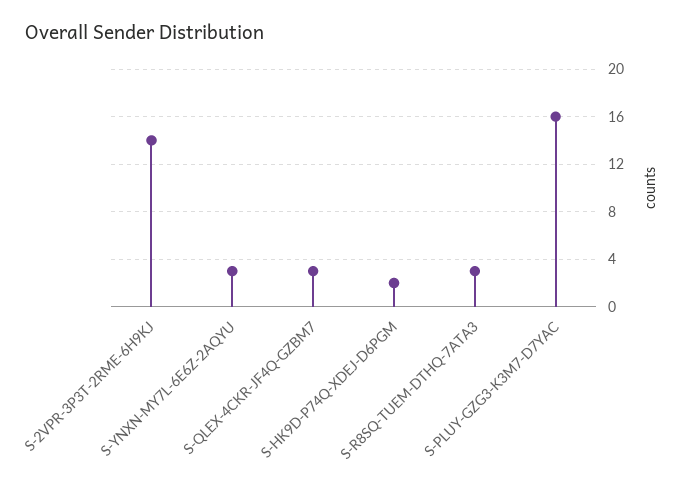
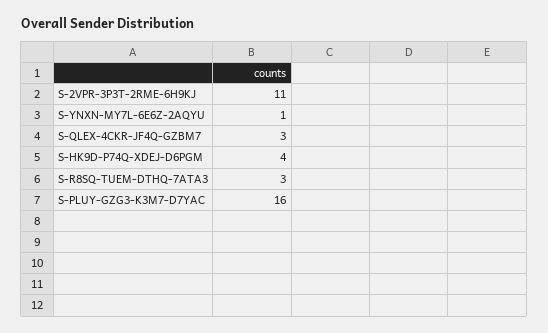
  {
-   "S-2VPR-3P3T-2RME-6H9KJ": 14,
+   "S-2VPR-3P3T-2RME-6H9KJ": 11,
-   "S-YNXN-MY7L-6E6Z-2AQYU": 3,
+   "S-YNXN-MY7L-6E6Z-2AQYU": 1,
    "S-QLEX-4CKR-JF4Q-GZBM7": 3,
-   "S-HK9D-P74Q-XDEJ-D6PGM": 2,
+   "S-HK9D-P74Q-XDEJ-D6PGM": 4,
    "S-R8SQ-TUEM-DTHQ-7ATA3": 3,
    "S-PLUY-GZG3-K3M7-D7YAC": 16
  }

